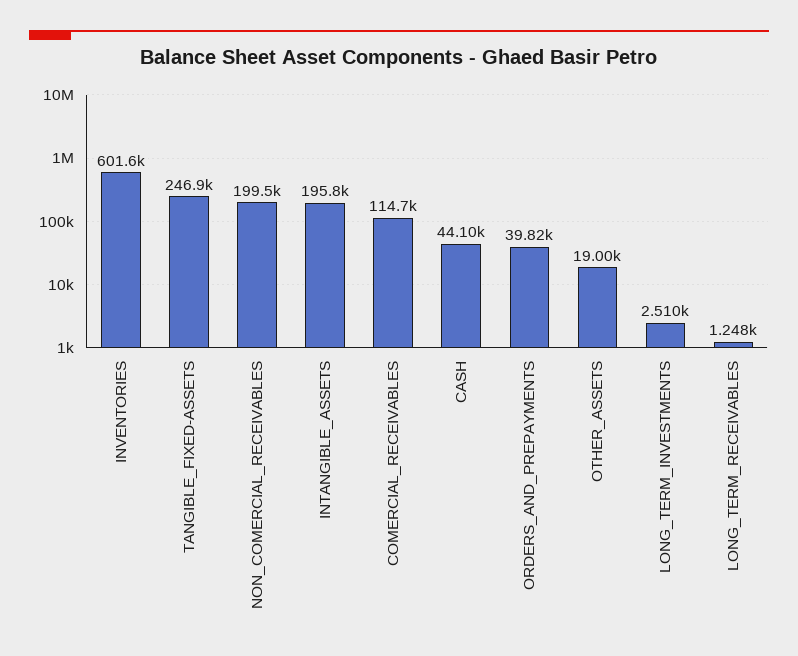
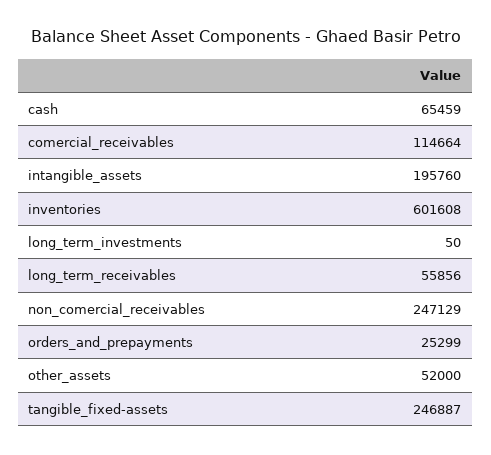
  {
    "INVENTORIES": 601608,
    "TANGIBLE_FIXED-ASSETS": 246887,
-   "NON_COMERCIAL_RECEIVABLES": 199500,
+   "NON_COMERCIAL_RECEIVABLES": 247129,
    "INTANGIBLE_ASSETS": 195760,
    "COMERCIAL_RECEIVABLES": 114664,
-   "CASH": 44100,
+   "CASH": 65459,
-   "ORDERS_AND_PREPAYMENTS": 39820,
+   "ORDERS_AND_PREPAYMENTS": 25299,
-   "OTHER_ASSETS": 19000,
+   "OTHER_ASSETS": 52000,
-   "LONG_TERM_INVESTMENTS": 2510,
+   "LONG_TERM_INVESTMENTS": 50,
-   "LONG_TERM_RECEIVABLES": 1248
+   "LONG_TERM_RECEIVABLES": 55856
  }

